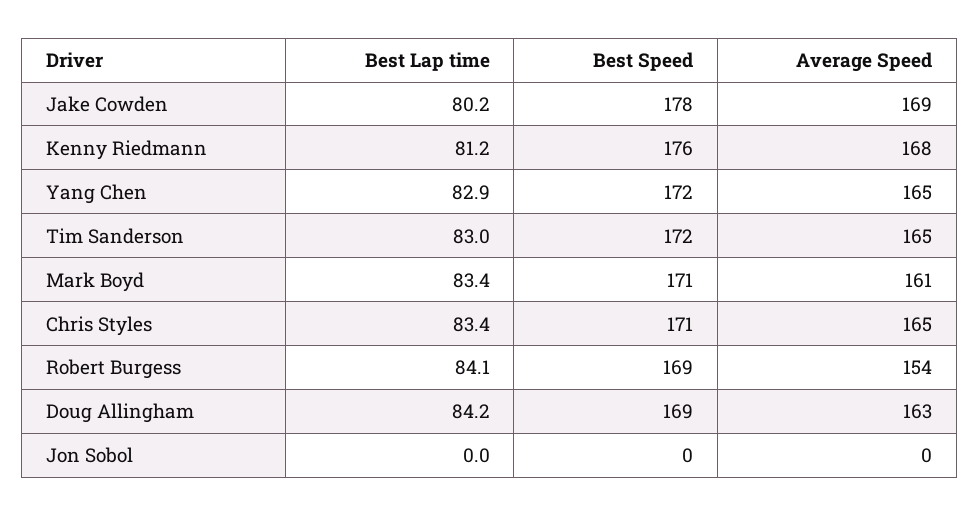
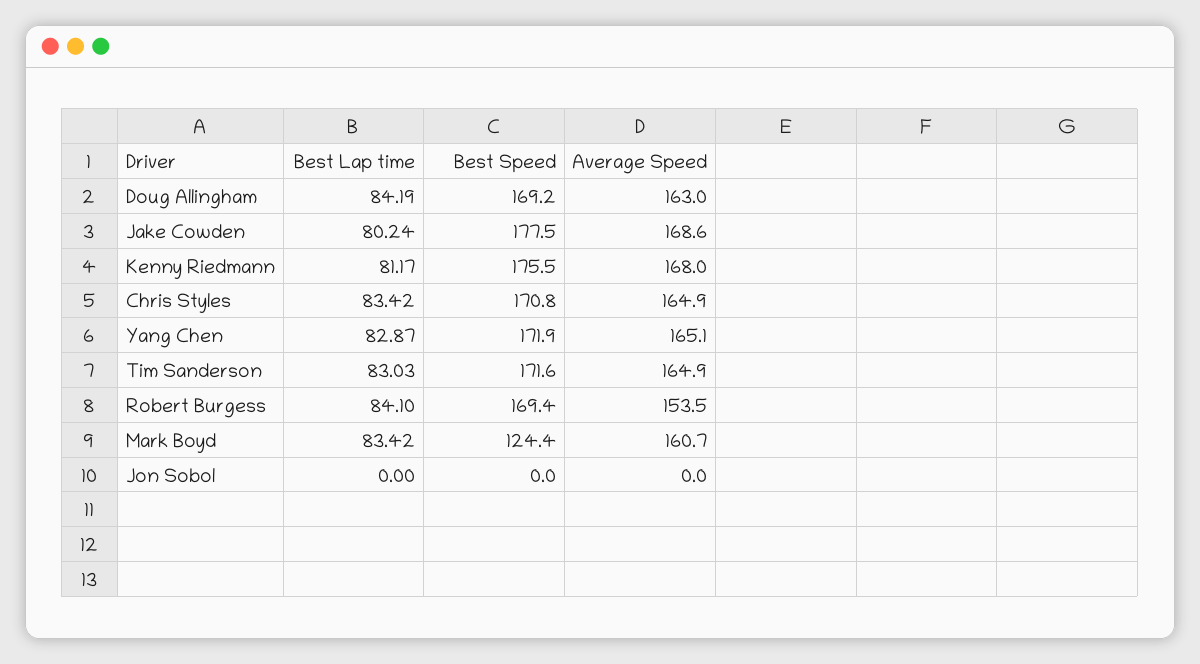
  {
    "Best Lap time": {
      "Jake Cowden": 80.24,
      "Kenny Riedmann": 81.17,
      "Yang Chen": 82.87,
      "Tim Sanderson": 83.03,
      "Mark Boyd": 83.42,
      "Chris Styles": 83.42,
      "Robert Burgess": 84.1,
      "Doug Allingham": 84.19,
      "Jon Sobol": 0
    },
    "Best Speed": {
      "Jake Cowden": 177.5,
      "Kenny Riedmann": 175.5,
      "Yang Chen": 171.9,
      "Tim Sanderson": 171.6,
-     "Mark Boyd": 171,
+     "Mark Boyd": 124.4,
      "Chris Styles": 170.8,
      "Robert Burgess": 169.4,
      "Doug Allingham": 169.2,
      "Jon Sobol": 0
    },
    "Average Speed": {
      "Jake Cowden": 168.6,
      "Kenny Riedmann": 168,
      "Yang Chen": 165.1,
      "Tim Sanderson": 164.9,
      "Mark Boyd": 160.7,
      "Chris Styles": 164.9,
      "Robert Burgess": 153.5,
      "Doug Allingham": 163,
      "Jon Sobol": 0
    }
  }

